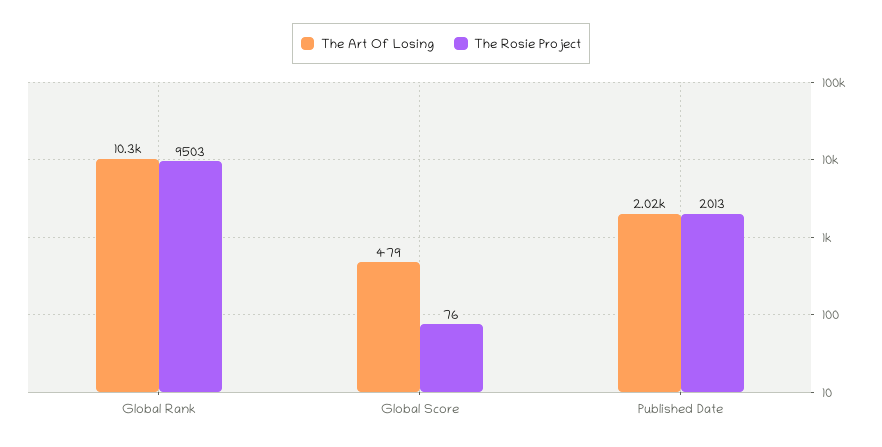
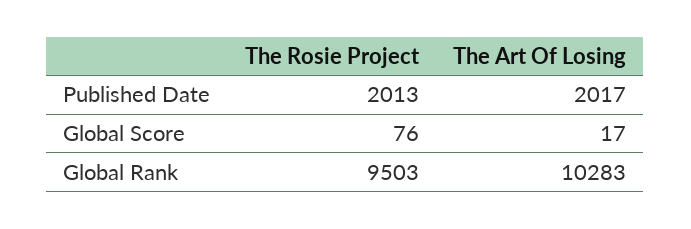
  {
    "The Art Of Losing": {
      "Global Rank": 10283,
-     "Global Score": 479,
+     "Global Score": 17,
      "Published Date": 2017
    },
    "The Rosie Project": {
      "Global Rank": 9503,
      "Global Score": 76,
      "Published Date": 2013
    }
  }

